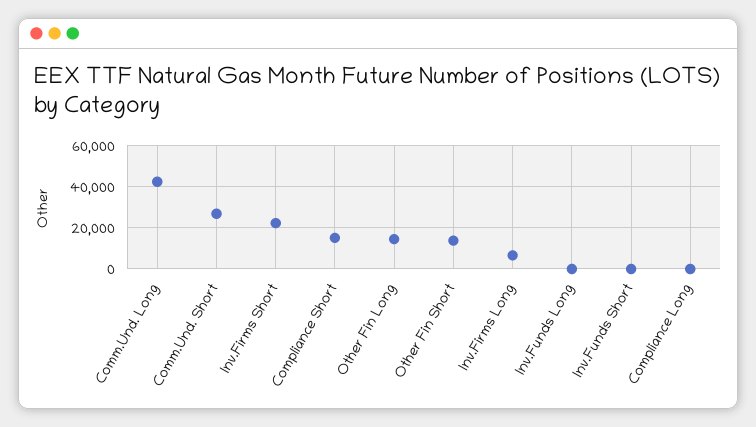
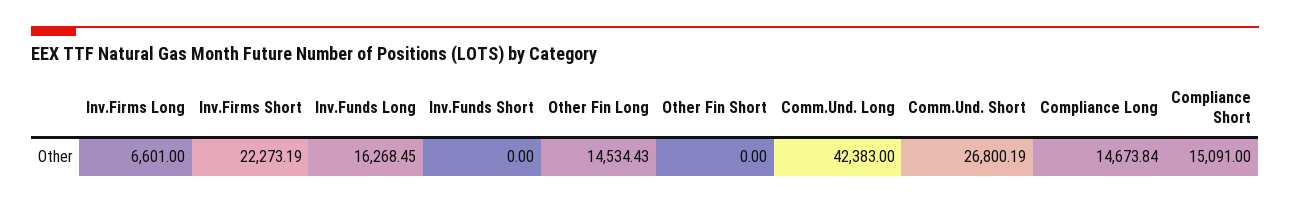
  {
    "Comm.Und. Long": 42383,
    "Comm.Und. Short": 26800.19,
    "Inv.Firms Short": 22273.19,
    "Compliance Short": 15091,
    "Other Fin Long": 14534.43,
-   "Other Fin Short": 15000,
+   "Other Fin Short": 0,
    "Inv.Firms Long": 6601,
-   "Inv.Funds Long": 0,
+   "Inv.Funds Long": 16268.45,
    "Inv.Funds Short": 0,
-   "Compliance Long": 0
+   "Compliance Long": 14673.84
  }

